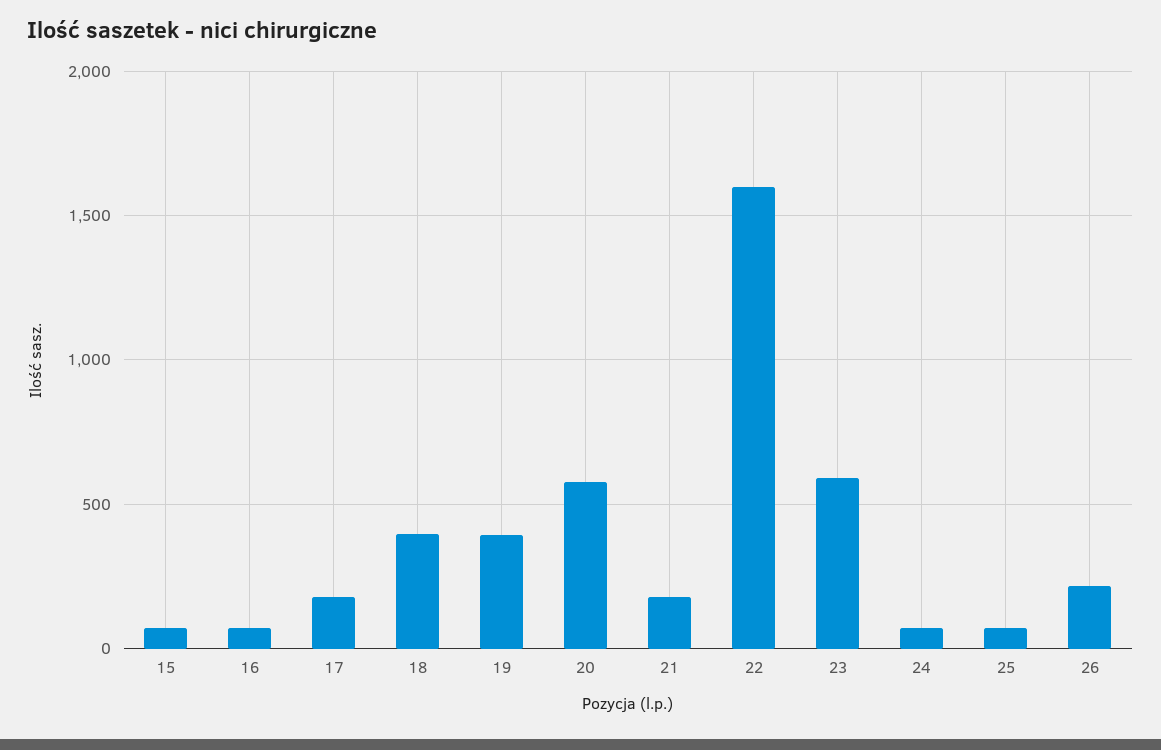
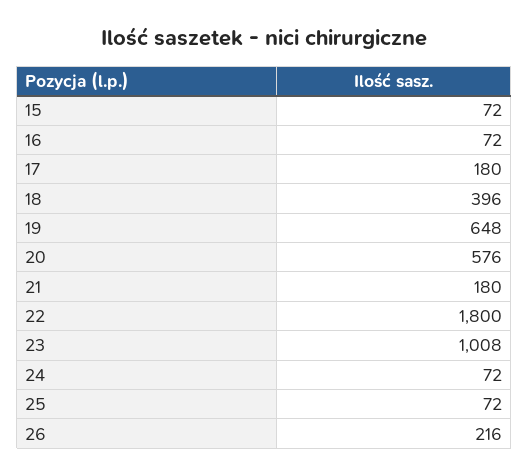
  {
    "15": 72,
    "16": 72,
    "17": 180,
    "18": 396,
-   "19": 400,
+   "19": 648,
    "20": 576,
    "21": 180,
-   "22": 1600,
+   "22": 1800,
-   "23": 600,
+   "23": 1008,
    "24": 72,
    "25": 72,
    "26": 216
  }

